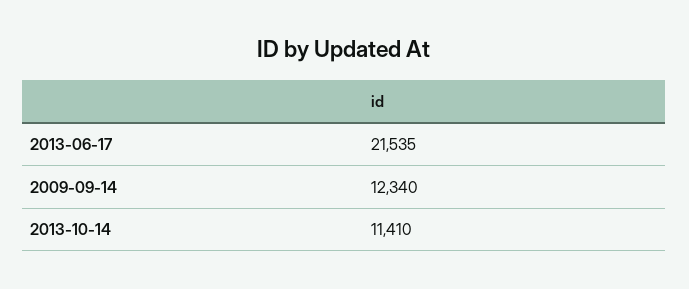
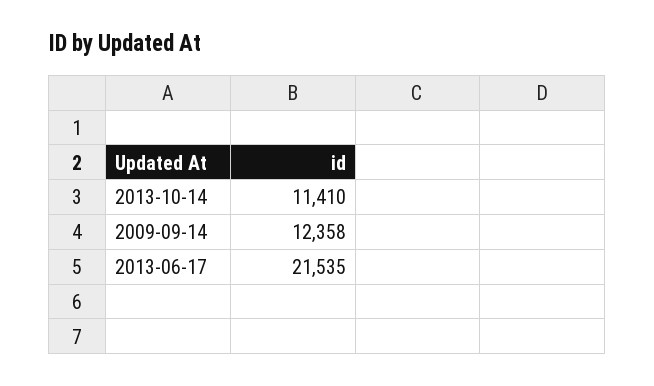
  {
    "2013-06-17": 21535,
-   "2009-09-14": 12340,
+   "2009-09-14": 12358,
    "2013-10-14": 11410
  }

